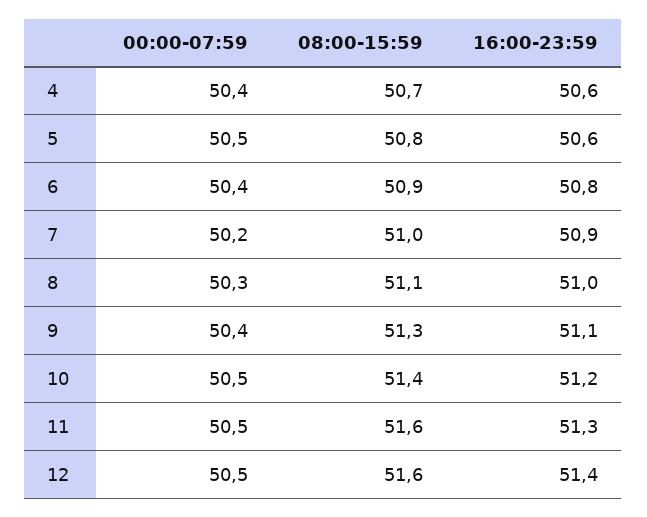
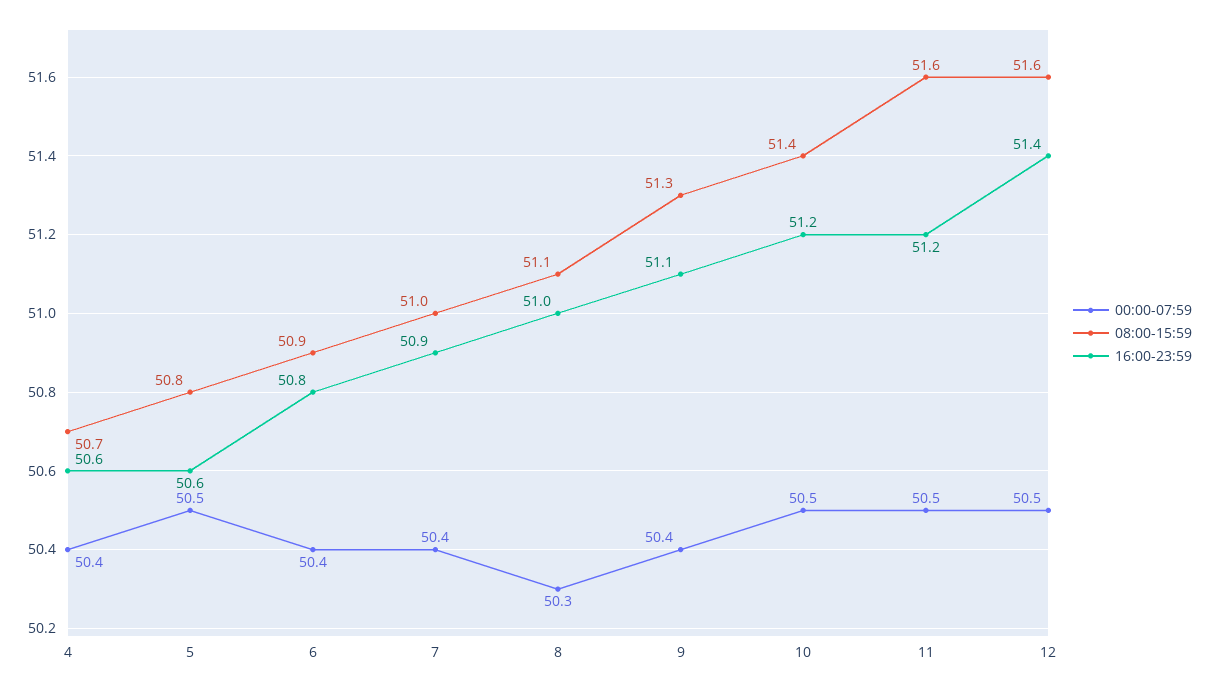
  {
    "00:00-07:59": {
      "4": 50.4,
      "5": 50.5,
      "6": 50.4,
-     "7": 50.2,
+     "7": 50.4,
      "8": 50.3,
      "9": 50.4,
      "10": 50.5,
      "11": 50.5,
      "12": 50.5
    },
    "08:00-15:59": {
      "4": 50.7,
      "5": 50.8,
      "6": 50.9,
      "7": 51,
      "8": 51.1,
      "9": 51.3,
      "10": 51.4,
      "11": 51.6,
      "12": 51.6
    },
    "16:00-23:59": {
      "4": 50.6,
      "5": 50.6,
      "6": 50.8,
      "7": 50.9,
      "8": 51,
      "9": 51.1,
      "10": 51.2,
-     "11": 51.3,
+     "11": 51.2,
      "12": 51.4
    }
  }

